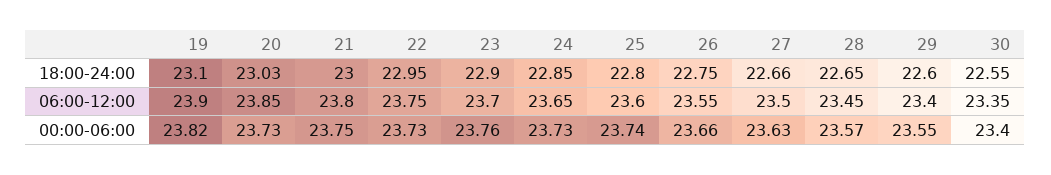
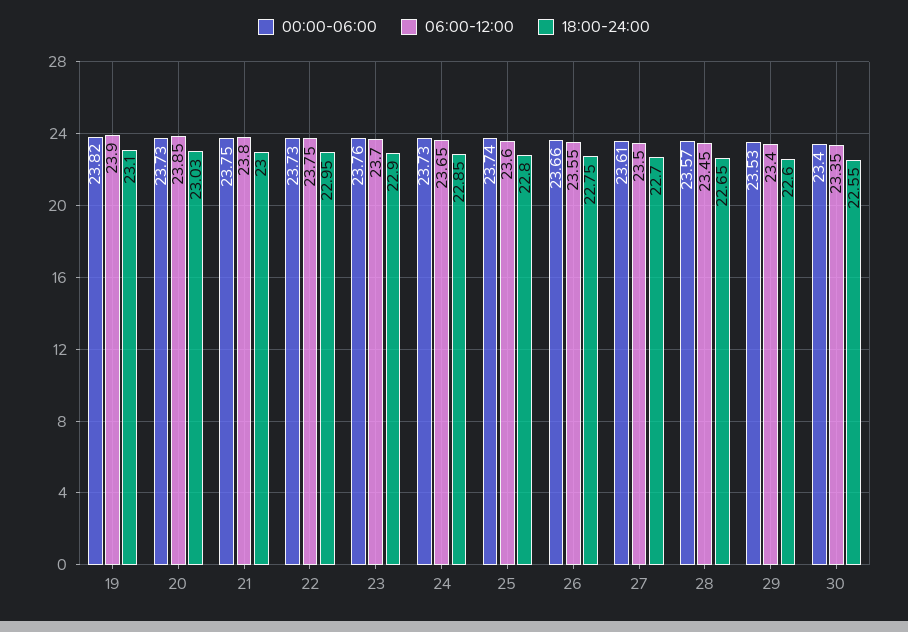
  {
    "18:00-24:00": {
      "19": 23.1,
      "20": 23.03,
      "21": 23,
      "22": 22.95,
      "23": 22.9,
      "24": 22.85,
      "25": 22.8,
      "26": 22.75,
-     "27": 22.66,
+     "27": 22.7,
      "28": 22.65,
      "29": 22.6,
      "30": 22.55
    },
    "06:00-12:00": {
      "19": 23.9,
      "20": 23.85,
      "21": 23.8,
      "22": 23.75,
      "23": 23.7,
      "24": 23.65,
      "25": 23.6,
      "26": 23.55,
      "27": 23.5,
      "28": 23.45,
      "29": 23.4,
      "30": 23.35
    },
    "00:00-06:00": {
      "19": 23.82,
      "20": 23.73,
      "21": 23.75,
      "22": 23.73,
      "23": 23.76,
      "24": 23.73,
      "25": 23.74,
      "26": 23.66,
-     "27": 23.63,
+     "27": 23.61,
      "28": 23.57,
-     "29": 23.55,
+     "29": 23.53,
      "30": 23.4
    }
  }

